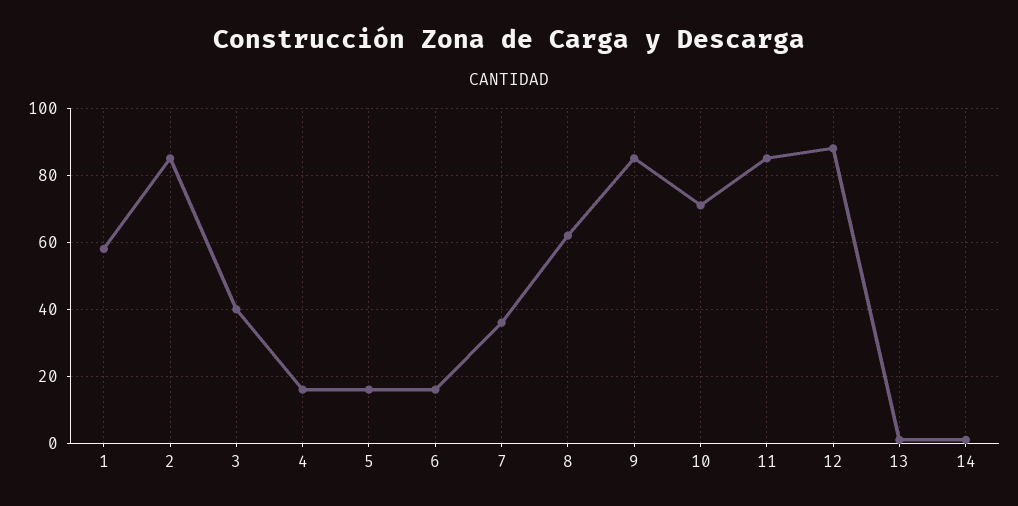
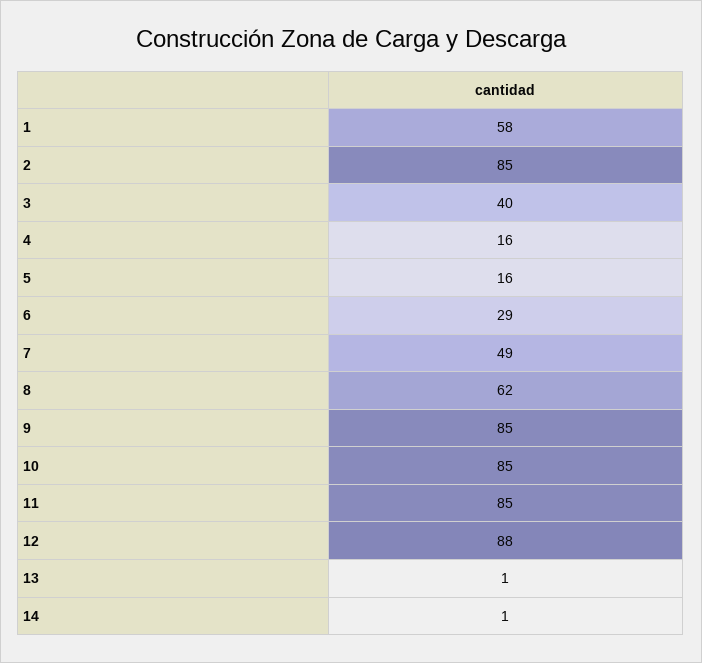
  {
    "1": 58,
    "2": 85,
    "3": 40,
    "4": 16,
    "5": 16,
-   "6": 15,
+   "6": 29,
-   "7": 35,
+   "7": 49,
    "8": 62,
    "9": 85,
-   "10": 70,
+   "10": 85,
    "11": 85,
    "12": 88,
    "13": 1,
    "14": 1
  }

